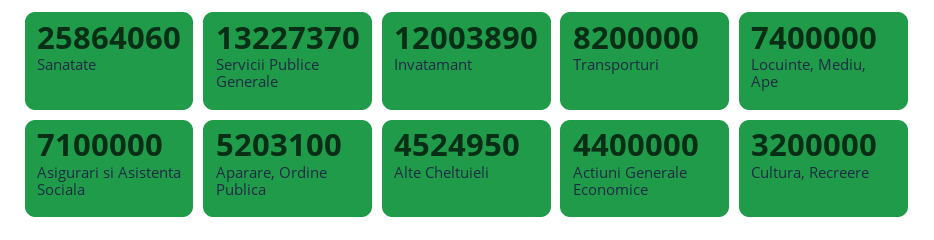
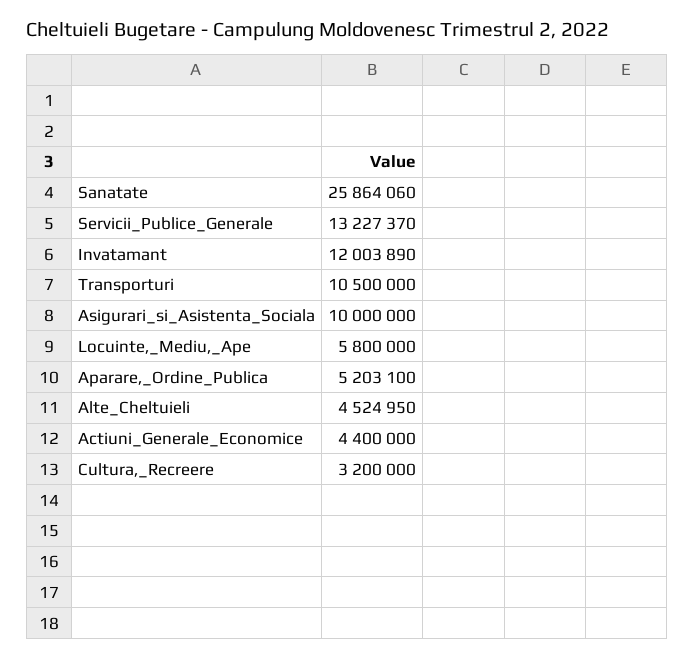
  {
    "Sanatate": 25864060,
    "Servicii Publice Generale": 13227370,
    "Invatamant": 12003890,
-   "Transporturi": 8200000,
+   "Transporturi": 10500000,
-   "Locuinte, Mediu, Ape": 7400000,
+   "Locuinte, Mediu, Ape": 5800000,
-   "Asigurari si Asistenta Sociala": 7100000,
+   "Asigurari si Asistenta Sociala": 10000000,
    "Aparare, Ordine Publica": 5203100,
    "Alte Cheltuieli": 4524950,
    "Actiuni Generale Economice": 4400000,
    "Cultura, Recreere": 3200000
  }

